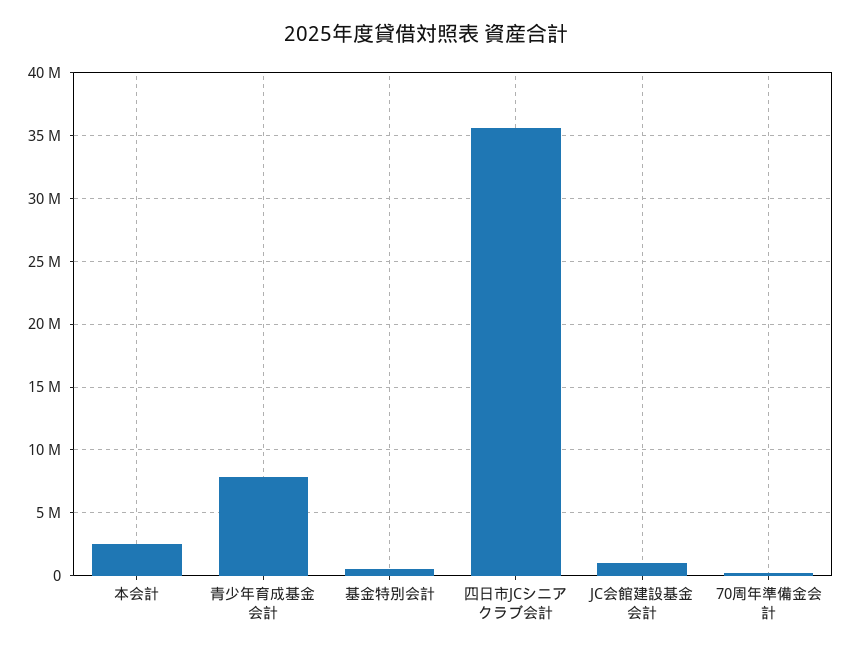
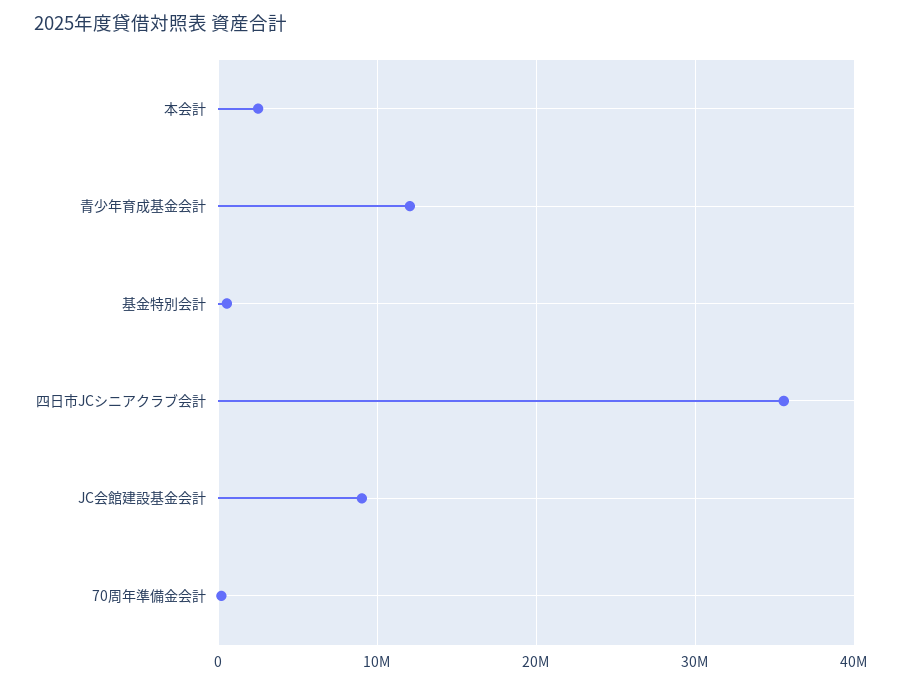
  {
    "本会計": 2500000,
-   "青少年育成基金会計": 8000000,
+   "青少年育成基金会計": 12000000,
    "基金特別会計": 500000,
    "四日市JCシニアクラブ会計": 35500000,
-   "JC会館建設基金会計": 1000000,
+   "JC会館建設基金会計": 9000000,
    "70周年準備金会計": 0
  }

